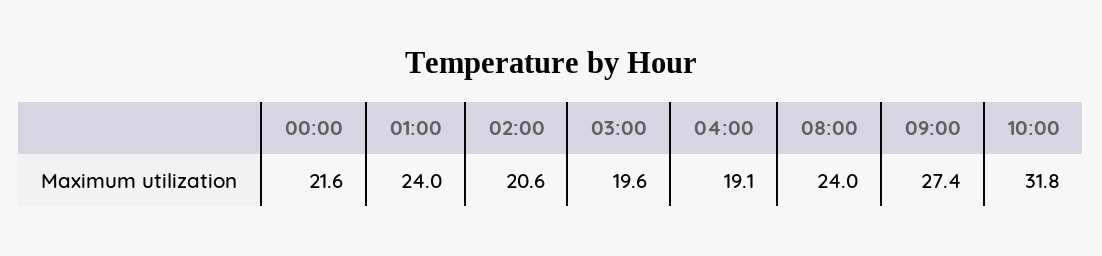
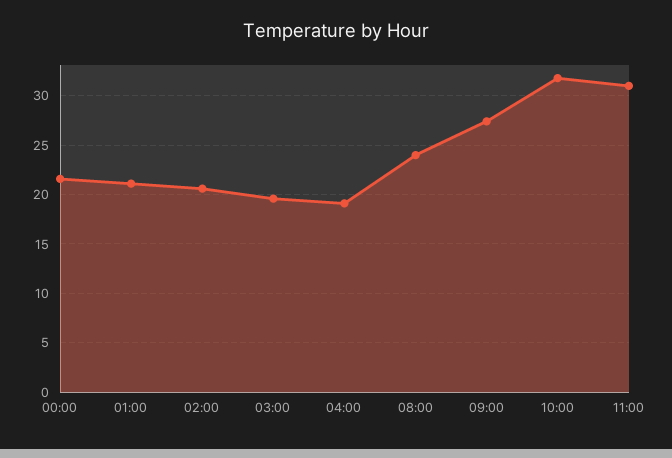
  {
    "00:00": 21.6,
-   "01:00": 24,
+   "01:00": 21,
    "02:00": 20.6,
    "03:00": 19.6,
    "04:00": 19.1,
    "08:00": 24,
    "09:00": 27.4,
-   "10:00": 31.8
+   "10:00": 31.8,
+   "11:00": 31
  }

